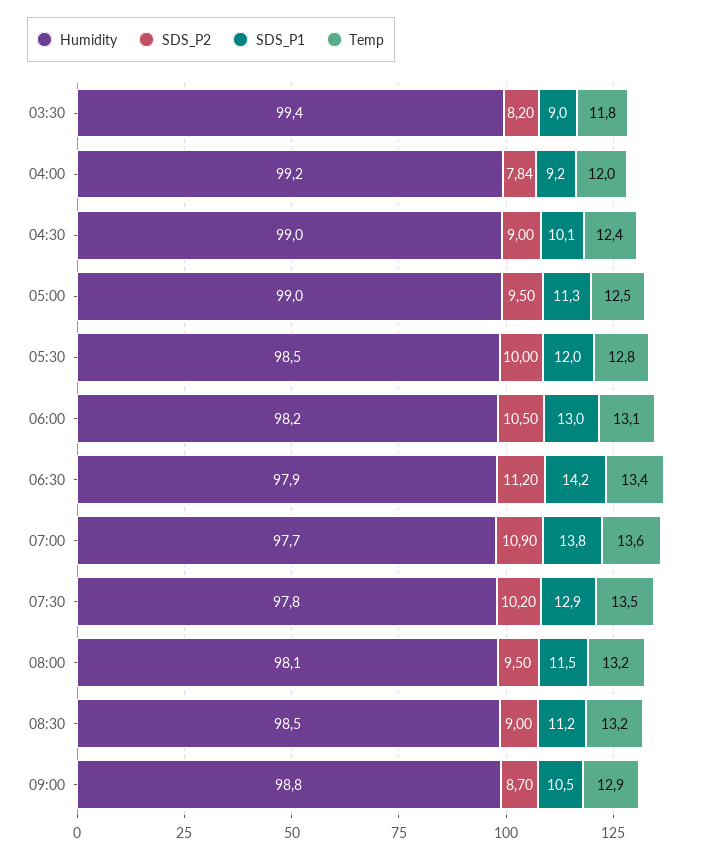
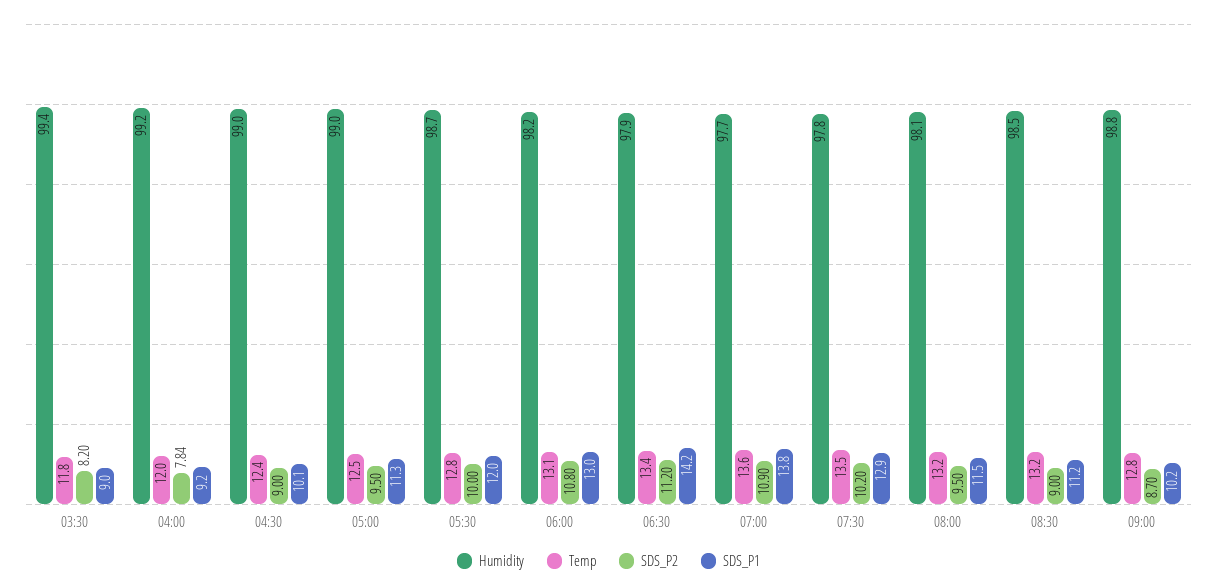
  {
    "Humidity": {
      "03:30": 99.4,
      "04:00": 99.2,
      "04:30": 99,
      "05:00": 99,
-     "05:30": 98.5,
+     "05:30": 98.7,
      "06:00": 98.2,
      "06:30": 97.9,
      "07:00": 97.7,
      "07:30": 97.8,
      "08:00": 98.1,
      "08:30": 98.5,
      "09:00": 98.8
    },
    "SDS_P2": {
      "03:30": 8.2,
      "04:00": 7.84,
      "04:30": 9,
      "05:00": 9.5,
      "05:30": 10,
-     "06:00": 10.5,
+     "06:00": 10.8,
      "06:30": 11.2,
      "07:00": 10.9,
      "07:30": 10.2,
      "08:00": 9.5,
      "08:30": 9,
      "09:00": 8.7
    },
    "SDS_P1": {
      "03:30": 9,
      "04:00": 9.2,
      "04:30": 10.1,
      "05:00": 11.3,
      "05:30": 12,
      "06:00": 13,
      "06:30": 14.2,
      "07:00": 13.8,
      "07:30": 12.9,
      "08:00": 11.5,
      "08:30": 11.2,
-     "09:00": 10.5
+     "09:00": 10.2
    },
    "Temp": {
      "03:30": 11.8,
      "04:00": 12,
      "04:30": 12.4,
      "05:00": 12.5,
      "05:30": 12.8,
      "06:00": 13.1,
      "06:30": 13.4,
      "07:00": 13.6,
      "07:30": 13.5,
      "08:00": 13.2,
      "08:30": 13.2,
-     "09:00": 12.9
+     "09:00": 12.8
    }
  }

